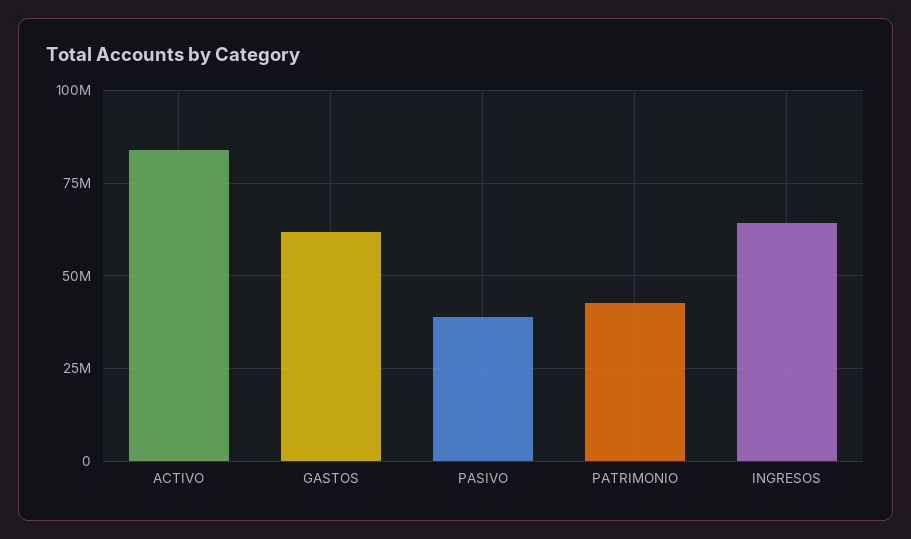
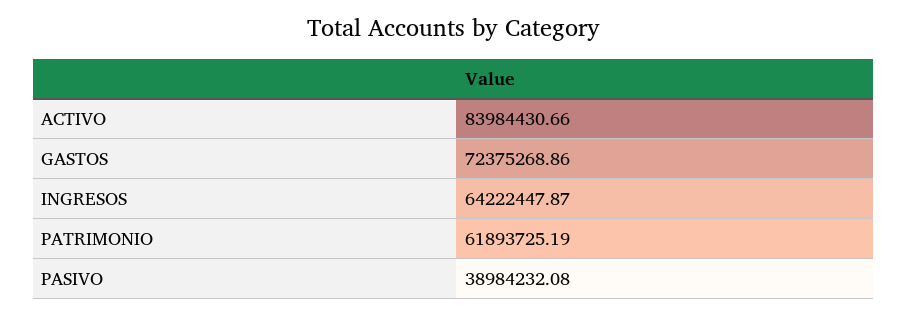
  {
    "ACTIVO": 83984430.66,
-   "GASTOS": 62500000,
+   "GASTOS": 72375268.86,
    "PASIVO": 38984232.08,
-   "PATRIMONIO": 42500000,
+   "PATRIMONIO": 61893725.19,
    "INGRESOS": 64222447.87
  }

